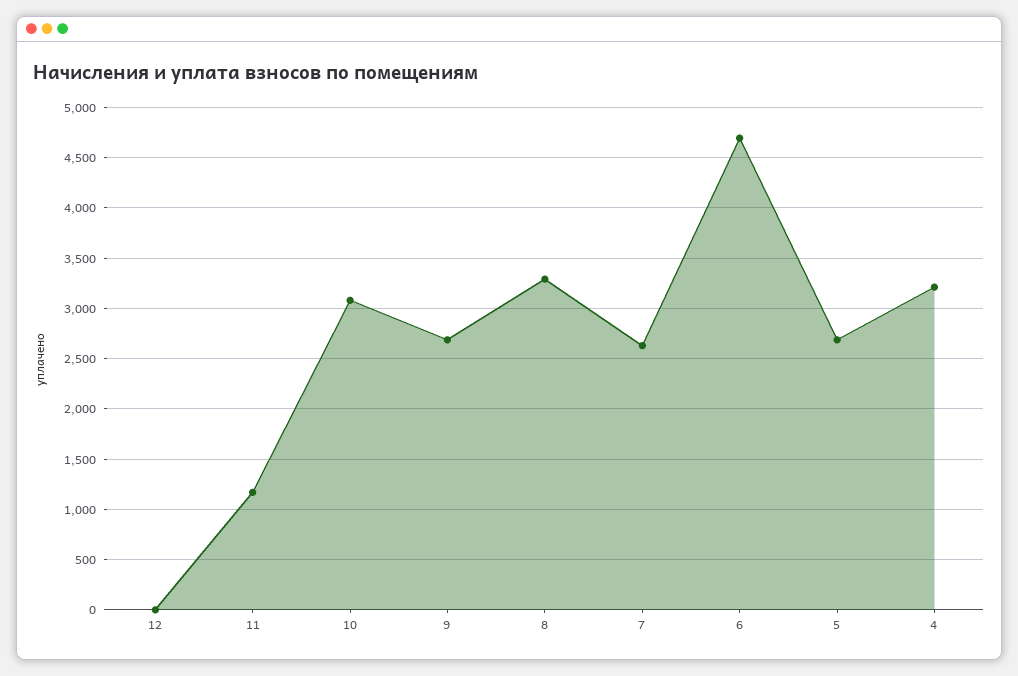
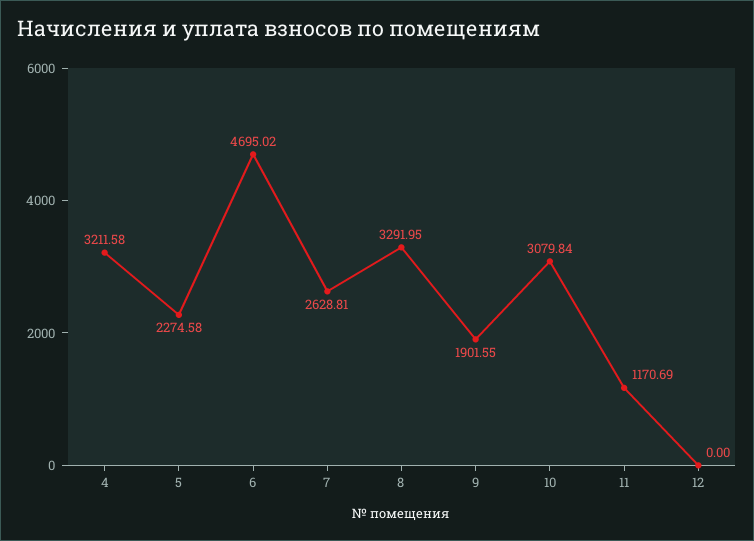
  {
    "12": 0,
    "11": 1170.69,
    "10": 3079.84,
-   "9": 2700,
+   "9": 1901.55,
    "8": 3291.95,
    "7": 2628.81,
    "6": 4695.02,
-   "5": 2700,
+   "5": 2274.58,
    "4": 3211.58
  }

